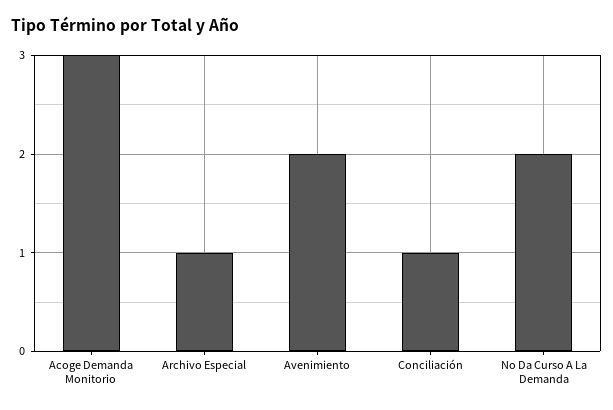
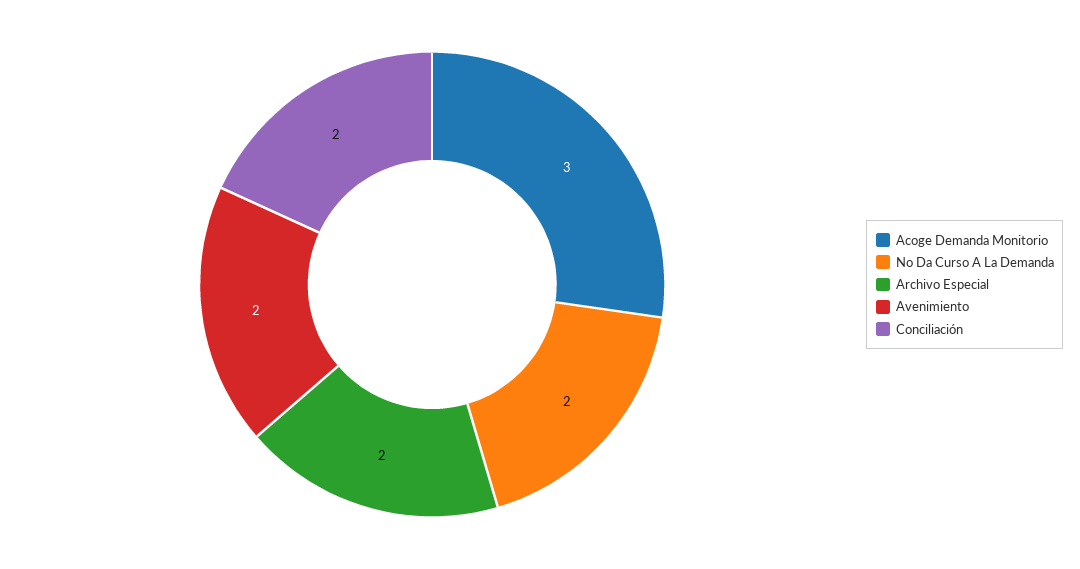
  {
    "Acoge Demanda Monitorio": 3,
-   "Archivo Especial": 1,
+   "Archivo Especial": 2,
    "Avenimiento": 2,
-   "Conciliación": 1,
+   "Conciliación": 2,
    "No Da Curso A La Demanda": 2
  }

